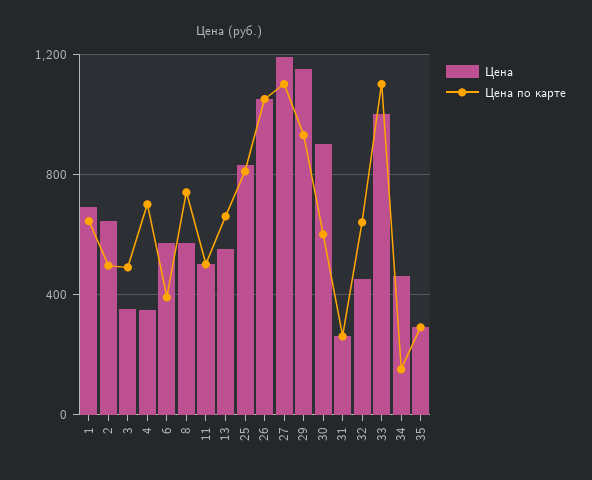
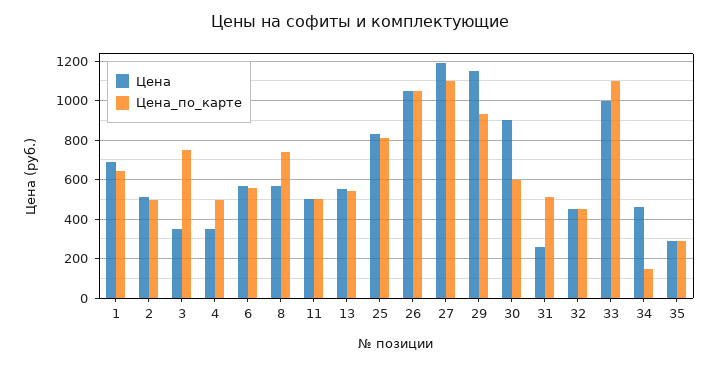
  {
    "Цена": {
      "1": 700,
-     "2": 650,
+     "2": 500,
      "3": 350,
      "4": 350,
      "6": 550,
      "8": 550,
      "11": 500,
      "13": 550,
      "25": 850,
      "26": 1050,
      "27": 1200,
      "29": 1150,
      "30": 900,
      "31": 250,
      "32": 450,
      "33": 1000,
      "34": 450,
      "35": 300
    },
    "Цена по карте": {
      "1": 650,
      "2": 500,
-     "3": 500,
+     "3": 750,
-     "4": 700,
+     "4": 500,
-     "6": 400,
+     "6": 550,
      "8": 750,
      "11": 500,
-     "13": 650,
+     "13": 550,
      "25": 800,
      "26": 1050,
      "27": 1100,
      "29": 950,
      "30": 600,
-     "31": 250,
+     "31": 500,
-     "32": 650,
+     "32": 450,
      "33": 1100,
      "34": 150,
      "35": 300
    }
  }

